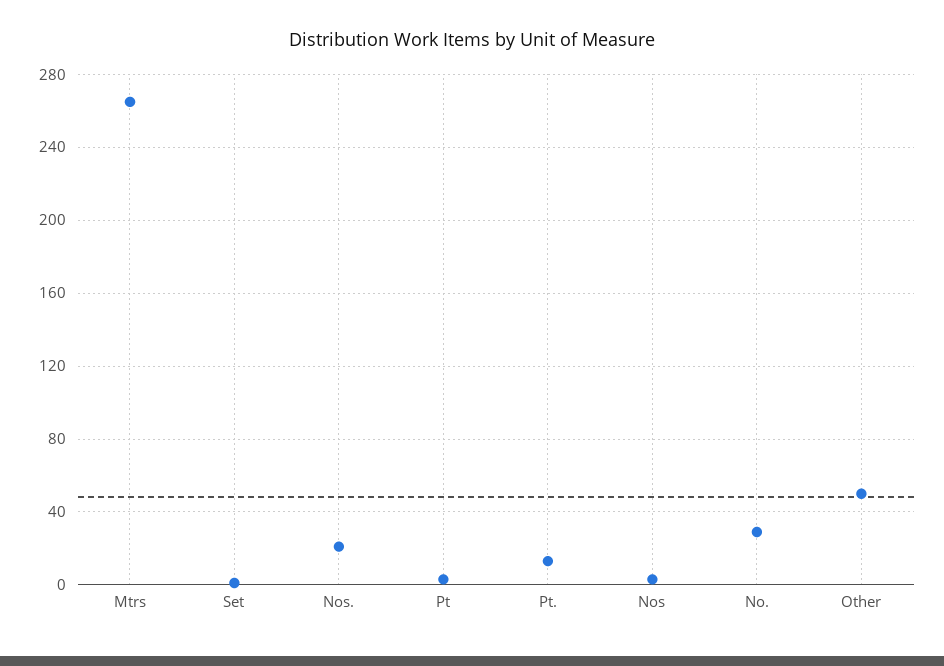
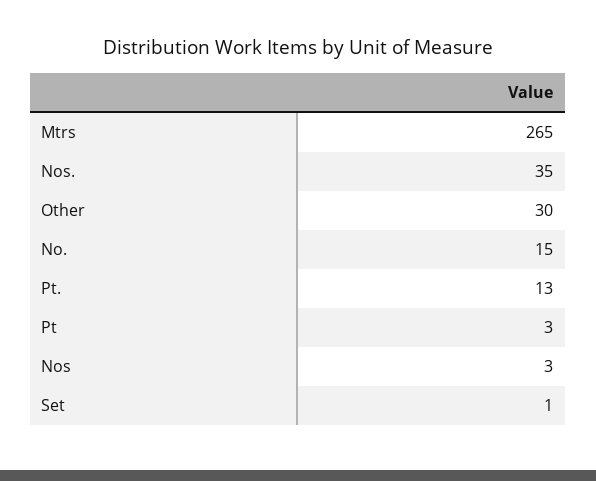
  {
    "Mtrs": 265,
    "Set": 1,
-   "Nos.": 20,
+   "Nos.": 35,
    "Pt": 3,
    "Pt.": 13,
    "Nos": 3,
-   "No.": 30,
+   "No.": 15,
-   "Other": 50
+   "Other": 30
  }

